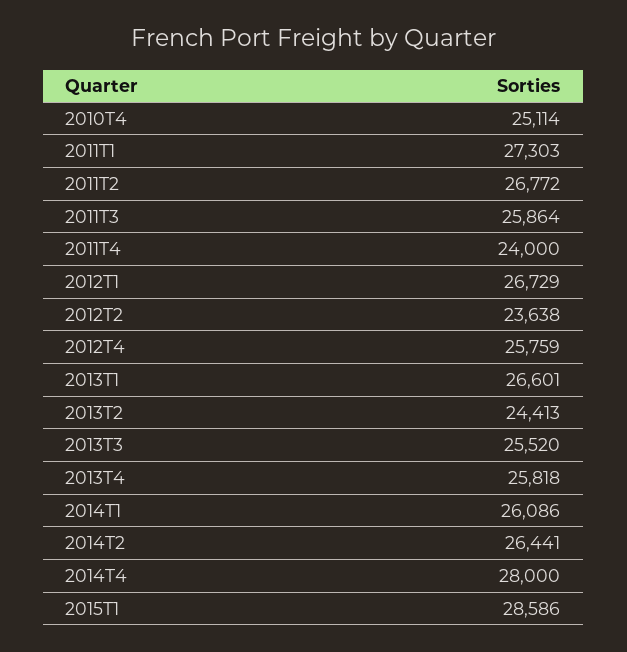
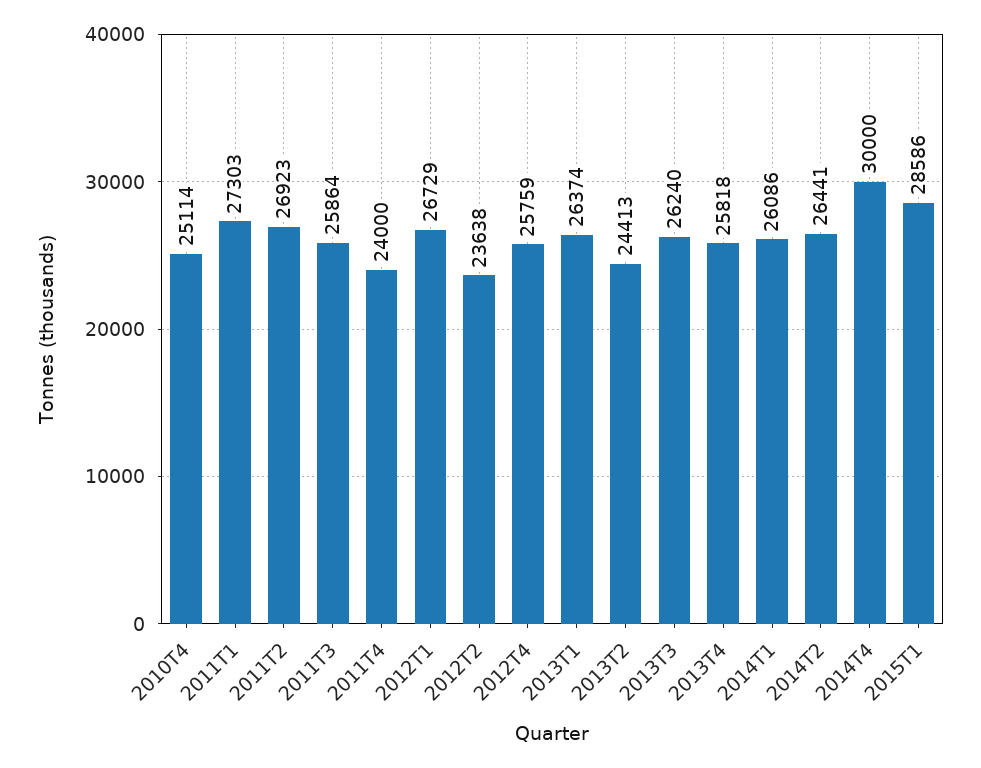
  {
    "2010T4": 25114,
    "2011T1": 27303,
-   "2011T2": 26772,
+   "2011T2": 26923,
    "2011T3": 25864,
    "2011T4": 24000,
    "2012T1": 26729,
    "2012T2": 23638,
    "2012T4": 25759,
-   "2013T1": 26601,
+   "2013T1": 26374,
    "2013T2": 24413,
-   "2013T3": 25520,
+   "2013T3": 26240,
    "2013T4": 25818,
    "2014T1": 26086,
    "2014T2": 26441,
-   "2014T4": 28000,
+   "2014T4": 30000,
    "2015T1": 28586
  }

